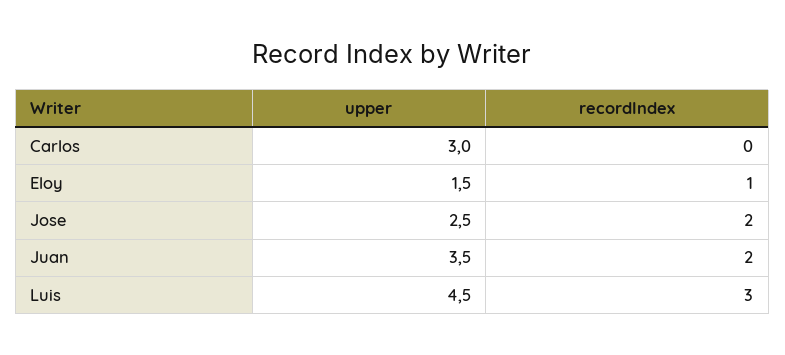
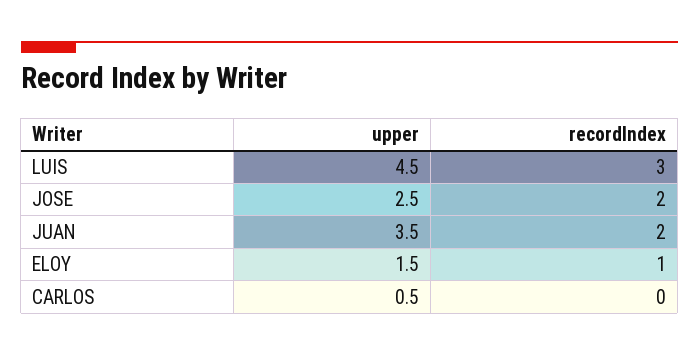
  {
    "upper": {
-     "Carlos": 3,
+     "Carlos": 0.5,
      "Eloy": 1.5,
      "Jose": 2.5,
      "Juan": 3.5,
      "Luis": 4.5
    },
    "recordIndex": {
      "Carlos": 0,
      "Eloy": 1,
      "Jose": 2,
      "Juan": 2,
      "Luis": 3
    }
  }

